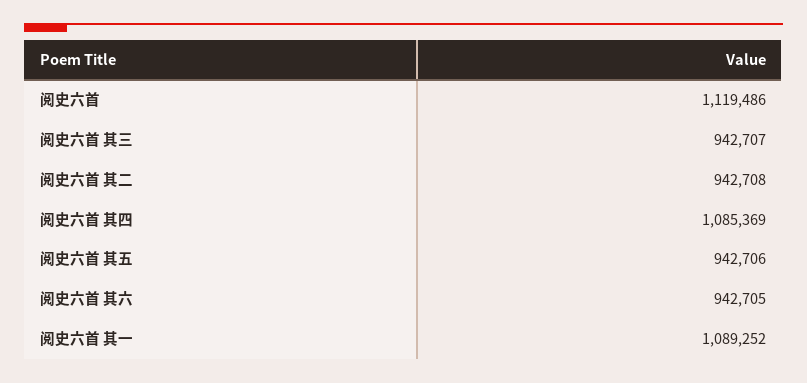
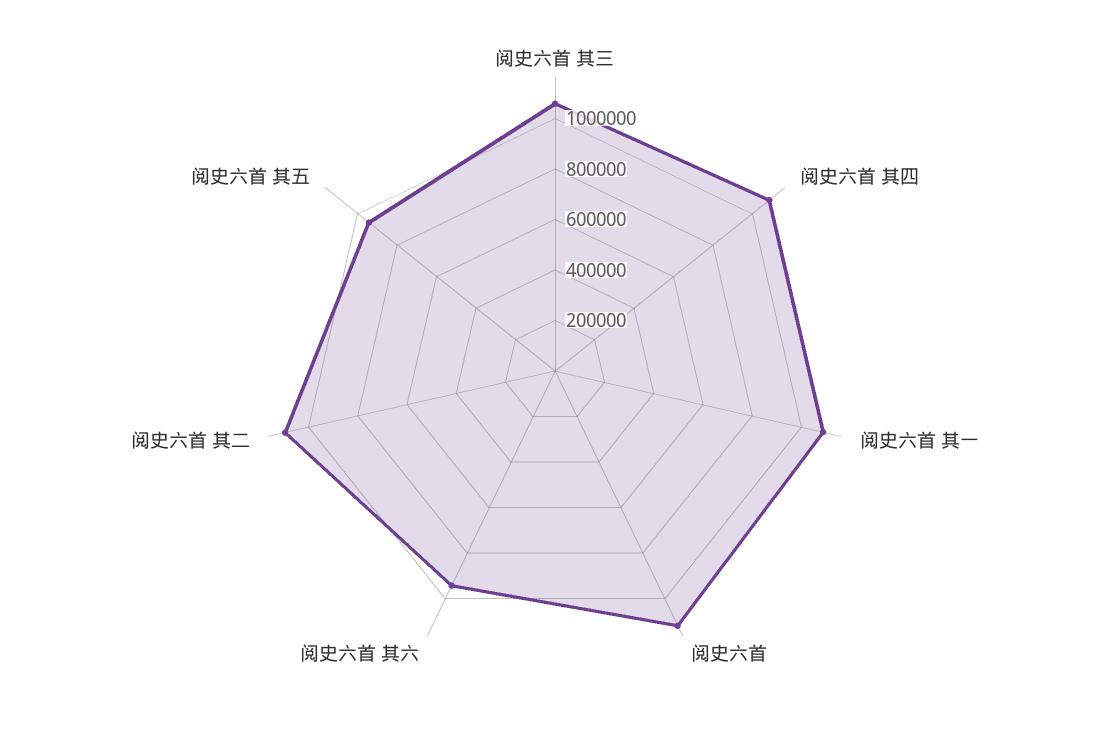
  {
    "阅史六首": 1119486,
-   "阅史六首 其三": 942707,
+   "阅史六首 其三": 1050000,
-   "阅史六首 其二": 942708,
+   "阅史六首 其二": 1100000,
    "阅史六首 其四": 1085369,
    "阅史六首 其五": 942706,
    "阅史六首 其六": 942705,
    "阅史六首 其一": 1089252
  }

